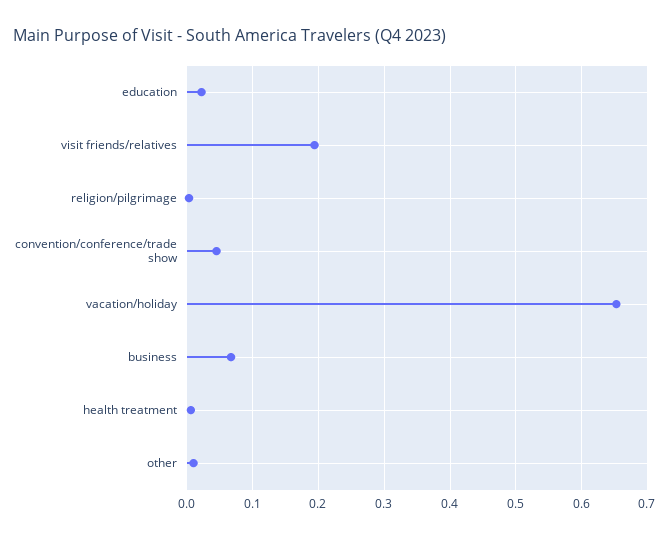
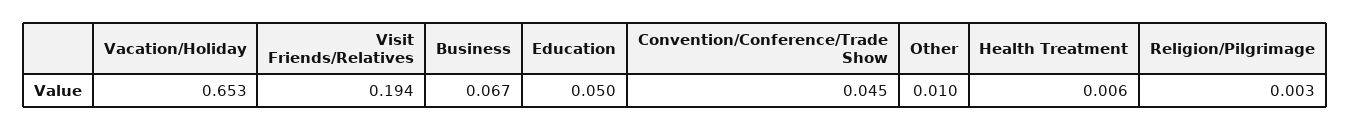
  {
-   "education": 0.02,
+   "education": 0.05,
    "visit friends/relatives": 0.194,
    "religion/pilgrimage": 0.003,
    "convention/conference/trade show": 0.045,
    "vacation/holiday": 0.653,
    "business": 0.067,
    "health treatment": 0.006,
    "other": 0.01
  }

